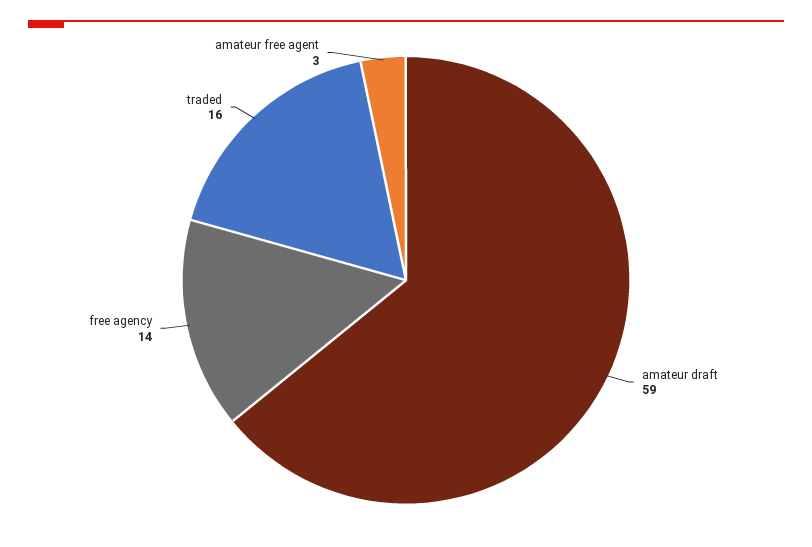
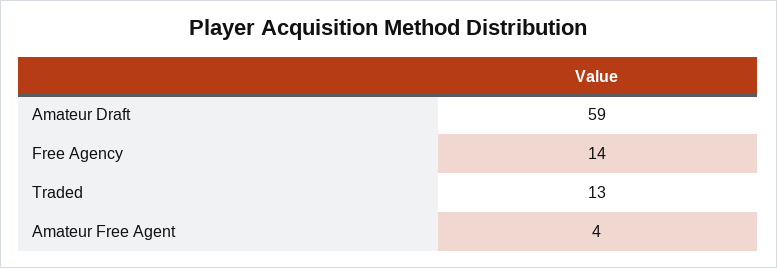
  {
    "amateur draft": 59,
    "free agency": 14,
-   "traded": 16,
+   "traded": 13,
-   "amateur free agent": 3
+   "amateur free agent": 4
  }

